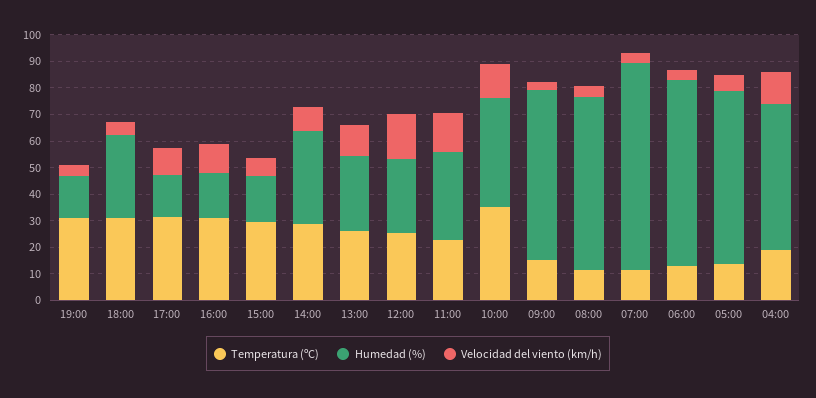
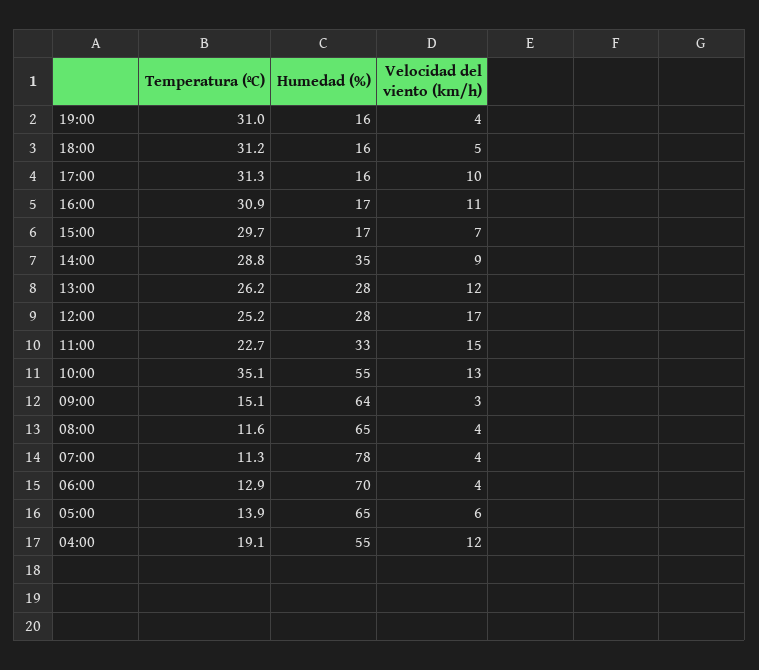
  {
    "Temperatura (ºC)": {
      "19:00": 31,
      "18:00": 31.2,
      "17:00": 31.3,
      "16:00": 30.9,
      "15:00": 29.7,
      "14:00": 28.8,
      "13:00": 26.2,
      "12:00": 25.2,
      "11:00": 22.7,
      "10:00": 35.1,
      "09:00": 15.1,
      "08:00": 11.6,
      "07:00": 11.3,
      "06:00": 12.9,
      "05:00": 13.9,
      "04:00": 19.1
    },
    "Humedad (%)": {
      "19:00": 16,
-     "18:00": 30,
+     "18:00": 16,
      "17:00": 16,
      "16:00": 17,
      "15:00": 17,
      "14:00": 35,
      "13:00": 28,
      "12:00": 28,
      "11:00": 33,
-     "10:00": 40,
+     "10:00": 55,
      "09:00": 64,
      "08:00": 65,
      "07:00": 78,
      "06:00": 70,
      "05:00": 65,
      "04:00": 55
    },
    "Velocidad del viento (km/h)": {
      "19:00": 4,
      "18:00": 5,
      "17:00": 10,
      "16:00": 11,
      "15:00": 7,
      "14:00": 9,
      "13:00": 12,
      "12:00": 17,
      "11:00": 15,
      "10:00": 13,
      "09:00": 3,
      "08:00": 4,
      "07:00": 4,
      "06:00": 4,
      "05:00": 6,
      "04:00": 12
    }
  }

